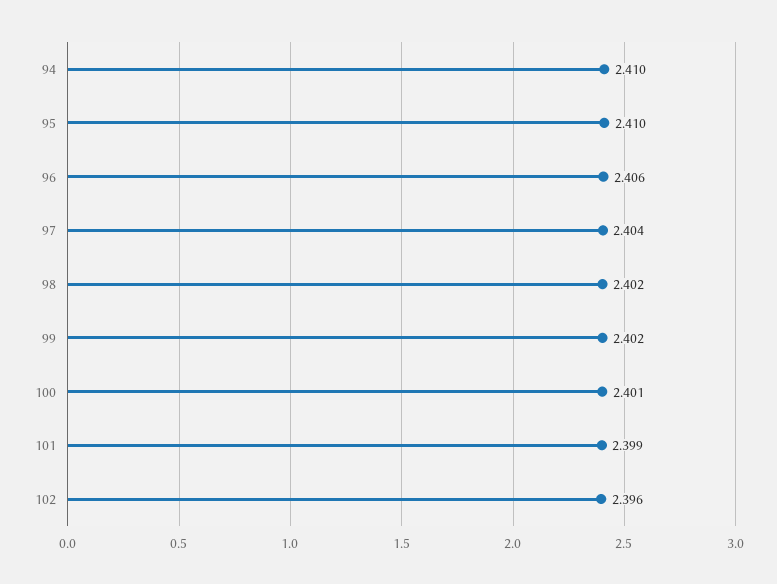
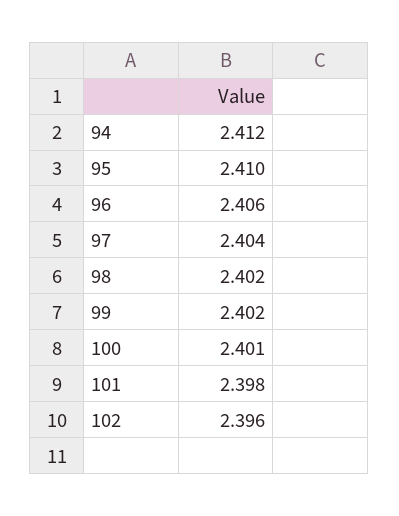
  {
-   "94": 2.41,
+   "94": 2.412,
    "95": 2.41,
    "96": 2.406,
    "97": 2.404,
    "98": 2.402,
    "99": 2.402,
    "100": 2.401,
-   "101": 2.399,
+   "101": 2.398,
    "102": 2.396
  }

